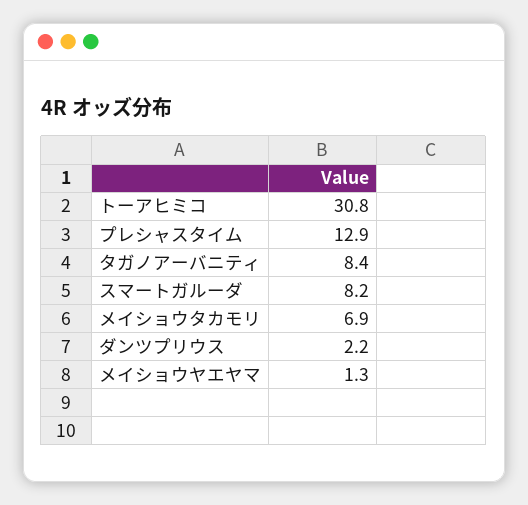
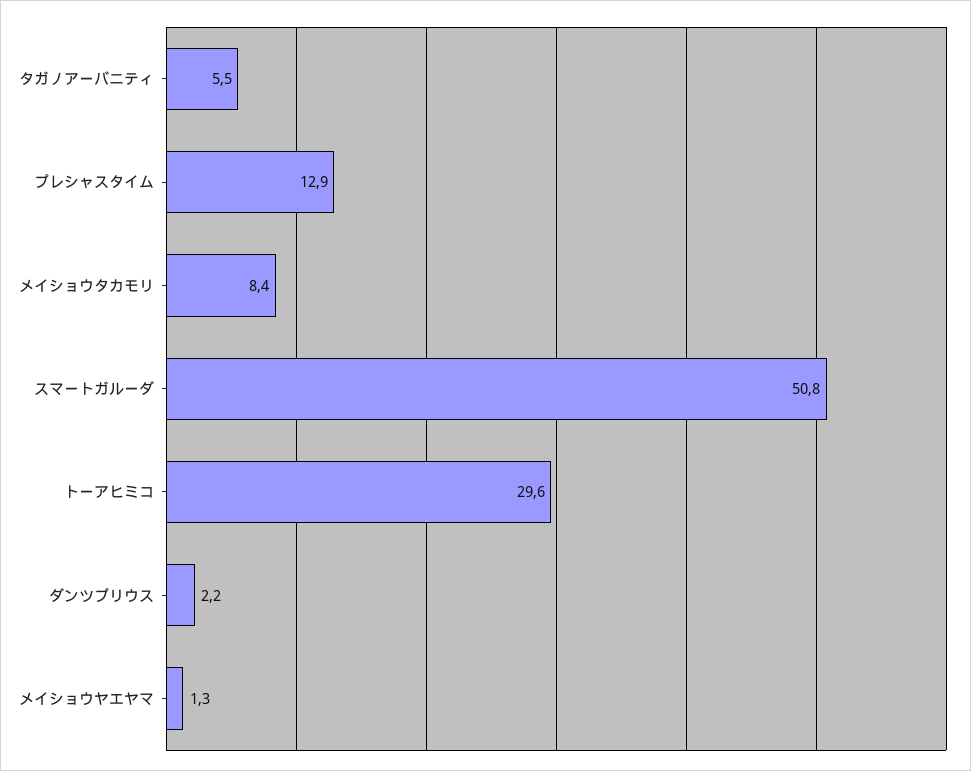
  {
-   "トーアヒミコ": 30.8,
+   "トーアヒミコ": 29.6,
    "プレシャスタイム": 12.9,
-   "タガノアーバニティ": 8.4,
+   "タガノアーバニティ": 5.5,
-   "スマートガルーダ": 8.2,
+   "スマートガルーダ": 50.8,
-   "メイショウタカモリ": 6.9,
+   "メイショウタカモリ": 8.4,
    "ダンツプリウス": 2.2,
    "メイショウヤエヤマ": 1.3
  }

